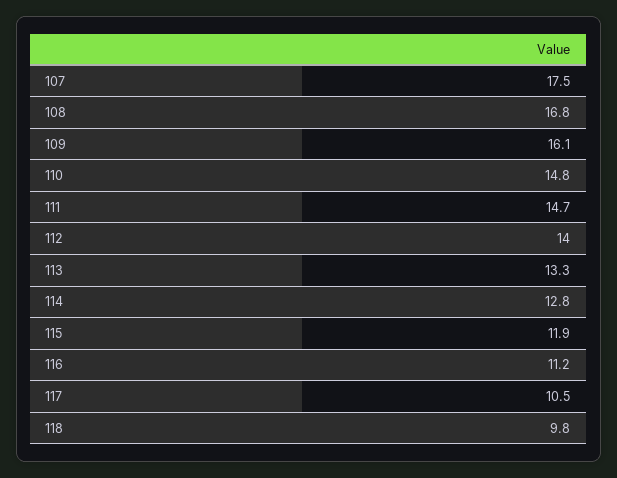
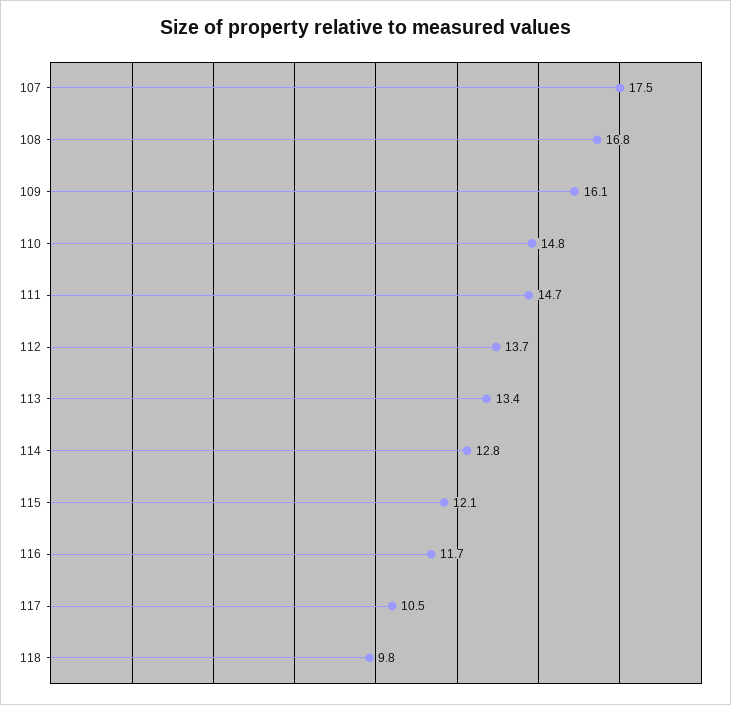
  {
    "107": 17.5,
    "108": 16.8,
    "109": 16.1,
    "110": 14.8,
    "111": 14.7,
-   "112": 14,
+   "112": 13.7,
-   "113": 13.3,
+   "113": 13.4,
    "114": 12.8,
-   "115": 11.9,
+   "115": 12.1,
-   "116": 11.2,
+   "116": 11.7,
    "117": 10.5,
    "118": 9.8
  }

